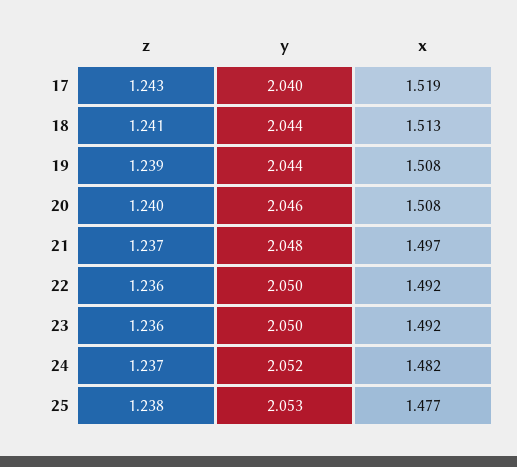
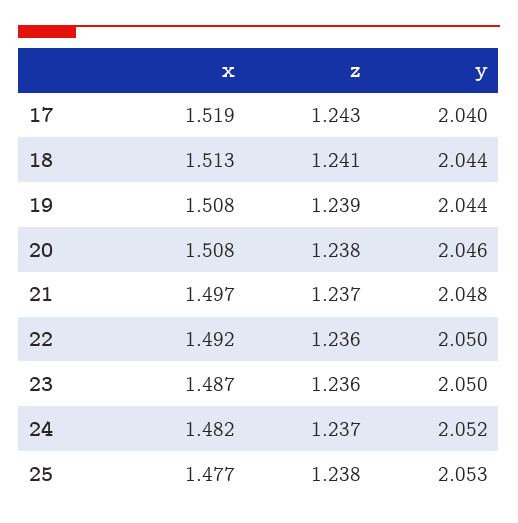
  {
    "z": {
      "17": 1.243,
      "18": 1.241,
      "19": 1.239,
-     "20": 1.24,
+     "20": 1.238,
      "21": 1.237,
      "22": 1.236,
      "23": 1.236,
      "24": 1.237,
      "25": 1.238
    },
    "y": {
      "17": 2.04,
      "18": 2.044,
      "19": 2.044,
      "20": 2.046,
      "21": 2.048,
      "22": 2.05,
      "23": 2.05,
      "24": 2.052,
      "25": 2.053
    },
    "x": {
      "17": 1.519,
      "18": 1.513,
      "19": 1.508,
      "20": 1.508,
      "21": 1.497,
      "22": 1.492,
-     "23": 1.492,
+     "23": 1.487,
      "24": 1.482,
      "25": 1.477
    }
  }

